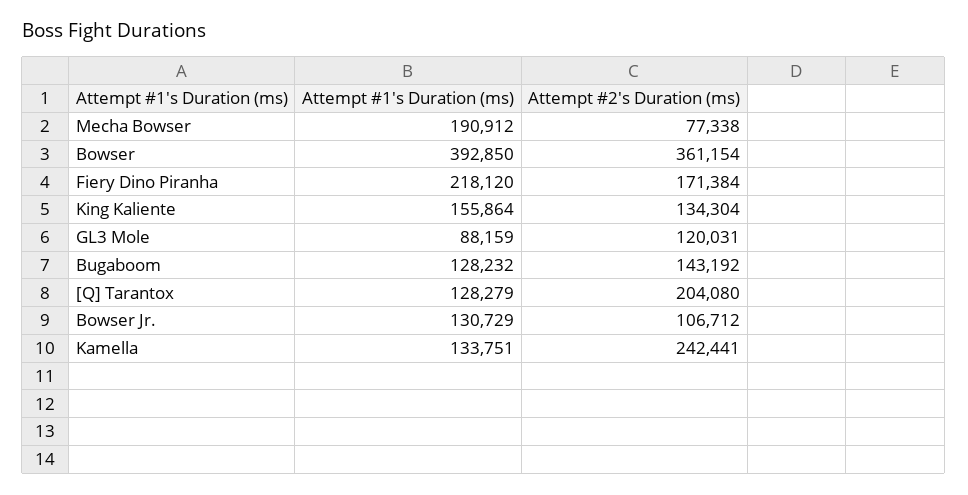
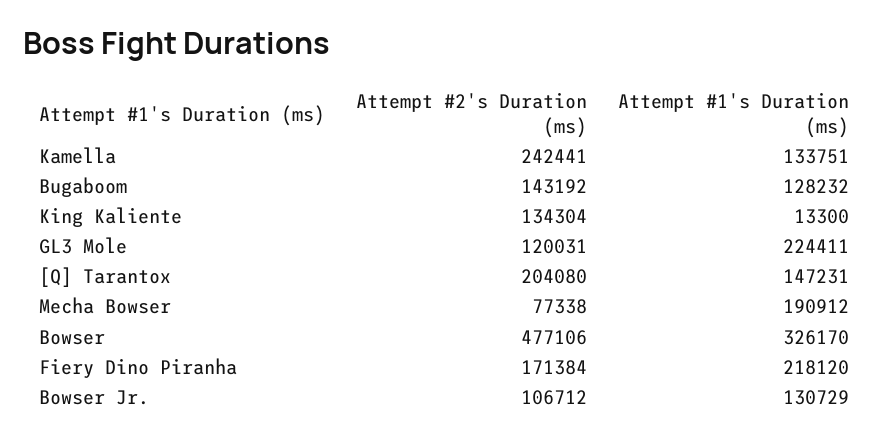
  {
    "Attempt #1's Duration (ms)": {
      "Mecha Bowser": 190912,
-     "Bowser": 392850,
+     "Bowser": 326170,
      "Fiery Dino Piranha": 218120,
-     "King Kaliente": 155864,
+     "King Kaliente": 13300,
-     "GL3 Mole": 88159,
+     "GL3 Mole": 224411,
      "Bugaboom": 128232,
-     "[Q] Tarantox": 128279,
+     "[Q] Tarantox": 147231,
      "Bowser Jr.": 130729,
      "Kamella": 133751
    },
    "Attempt #2's Duration (ms)": {
      "Mecha Bowser": 77338,
-     "Bowser": 361154,
+     "Bowser": 477106,
      "Fiery Dino Piranha": 171384,
      "King Kaliente": 134304,
      "GL3 Mole": 120031,
      "Bugaboom": 143192,
      "[Q] Tarantox": 204080,
      "Bowser Jr.": 106712,
      "Kamella": 242441
    }
  }

